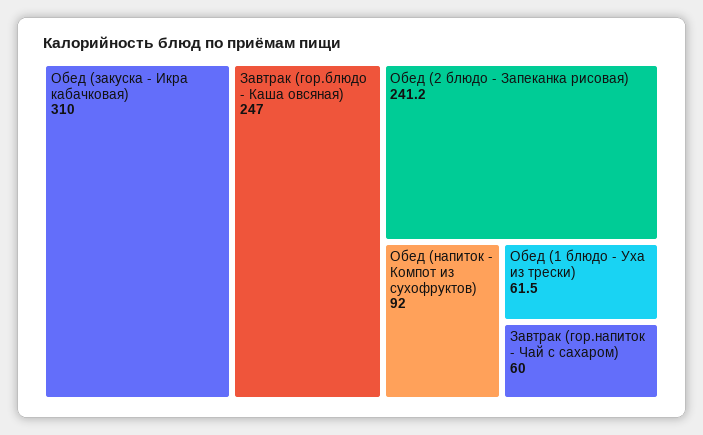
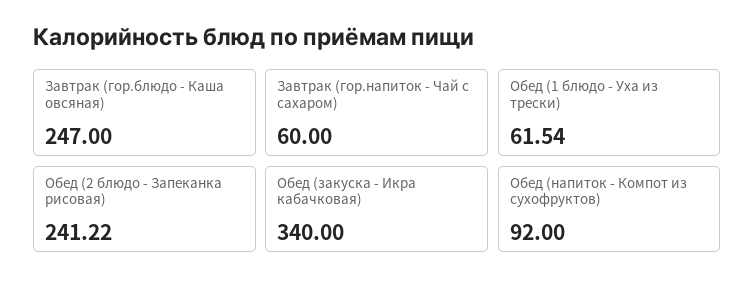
  {
-   "Обед (закуска - Икра кабачковая)": 310,
+   "Обед (закуска - Икра кабачковая)": 340,
    "Завтрак (гор.блюдо - Каша овсяная)": 247,
    "Обед (2 блюдо - Запеканка рисовая)": 241.22,
    "Обед (напиток - Компот из сухофруктов)": 92,
    "Обед (1 блюдо - Уха из трески)": 61.54,
    "Завтрак (гор.напиток - Чай с сахаром)": 60
  }

